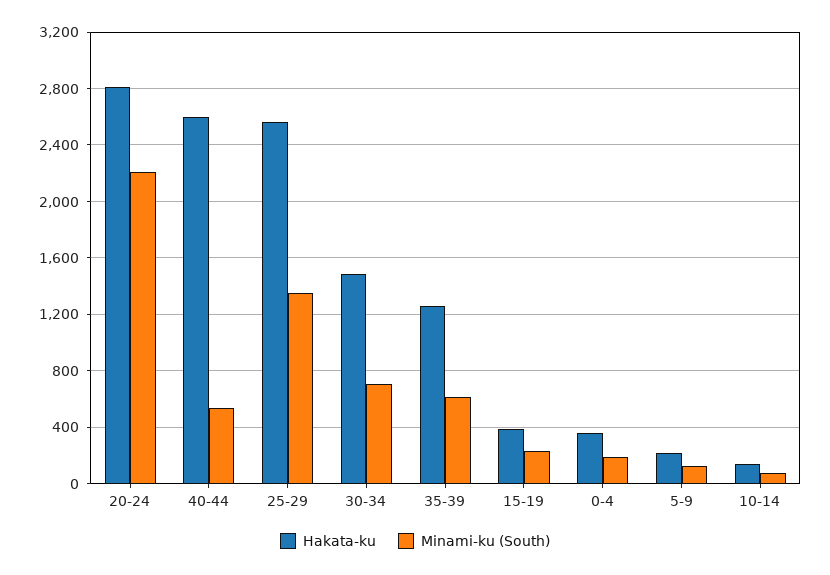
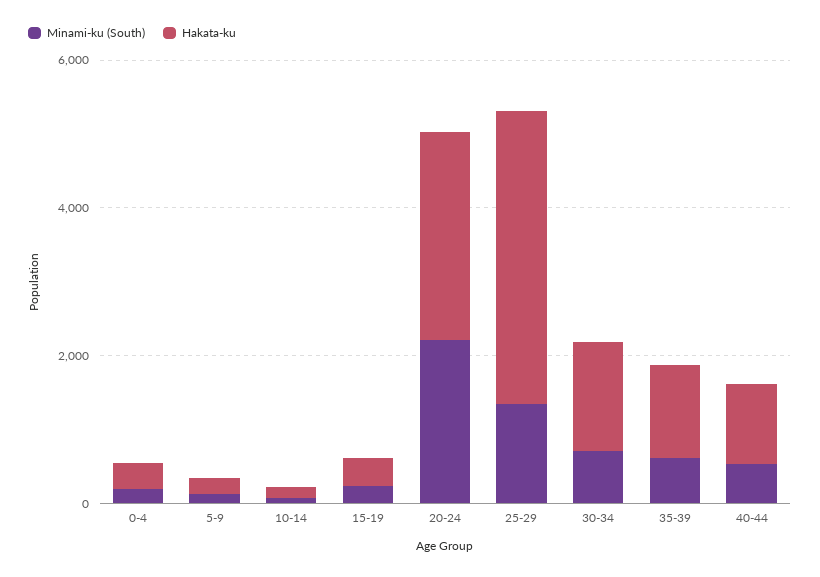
  {
    "Hakata-ku": {
      "20-24": 2800,
-     "40-44": 2600,
+     "40-44": 1000,
-     "25-29": 2550,
+     "25-29": 4000,
      "30-34": 1500,
      "35-39": 1250,
      "15-19": 400,
      "0-4": 350,
      "5-9": 200,
      "10-14": 150
    },
    "Minami-ku (South)": {
      "20-24": 2200,
      "40-44": 550,
      "25-29": 1350,
      "30-34": 700,
      "35-39": 600,
      "15-19": 250,
      "0-4": 200,
      "5-9": 150,
      "10-14": 100
    }
  }

